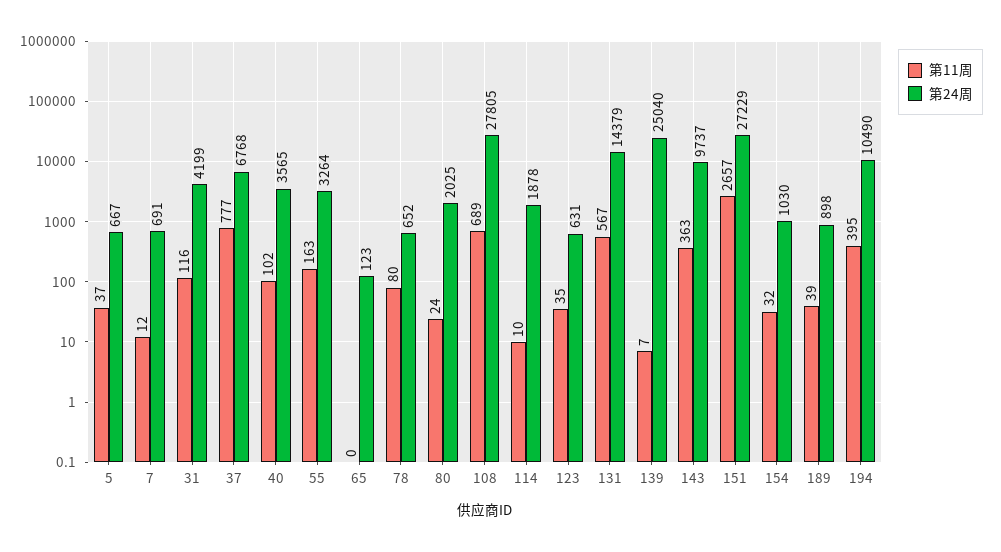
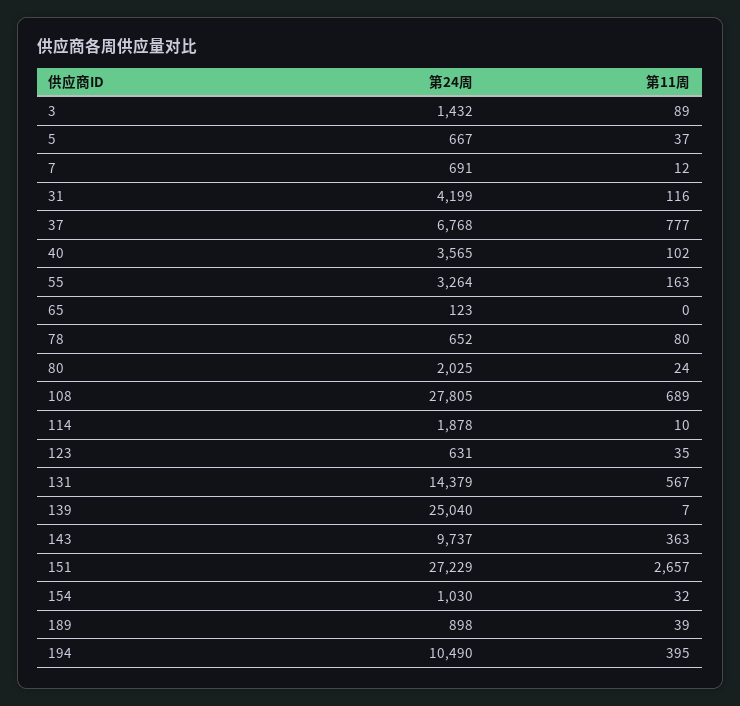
  {
    "第11周": {
      "5": 37,
      "7": 12,
      "31": 116,
      "37": 777,
      "40": 102,
      "55": 163,
      "65": 0,
      "78": 80,
      "80": 24,
      "108": 689,
      "114": 10,
      "123": 35,
      "131": 567,
      "139": 7,
      "143": 363,
      "151": 2657,
      "154": 32,
      "189": 39,
-     "194": 395
+     "194": 395,
+     "3": 89
    },
    "第24周": {
      "5": 667,
      "7": 691,
      "31": 4199,
      "37": 6768,
      "40": 3565,
      "55": 3264,
      "65": 123,
      "78": 652,
      "80": 2025,
      "108": 27805,
      "114": 1878,
      "123": 631,
      "131": 14379,
      "139": 25040,
      "143": 9737,
      "151": 27229,
      "154": 1030,
      "189": 898,
-     "194": 10490
+     "194": 10490,
+     "3": 1432
    }
  }

